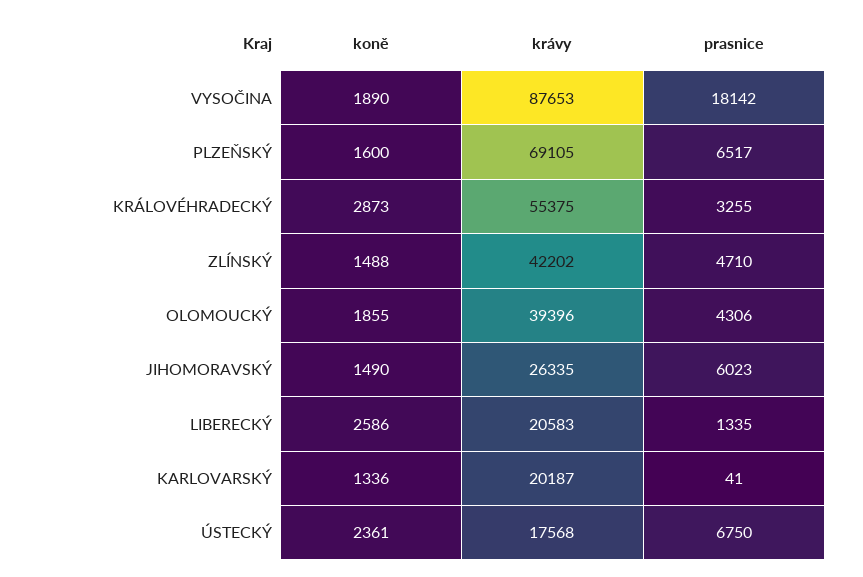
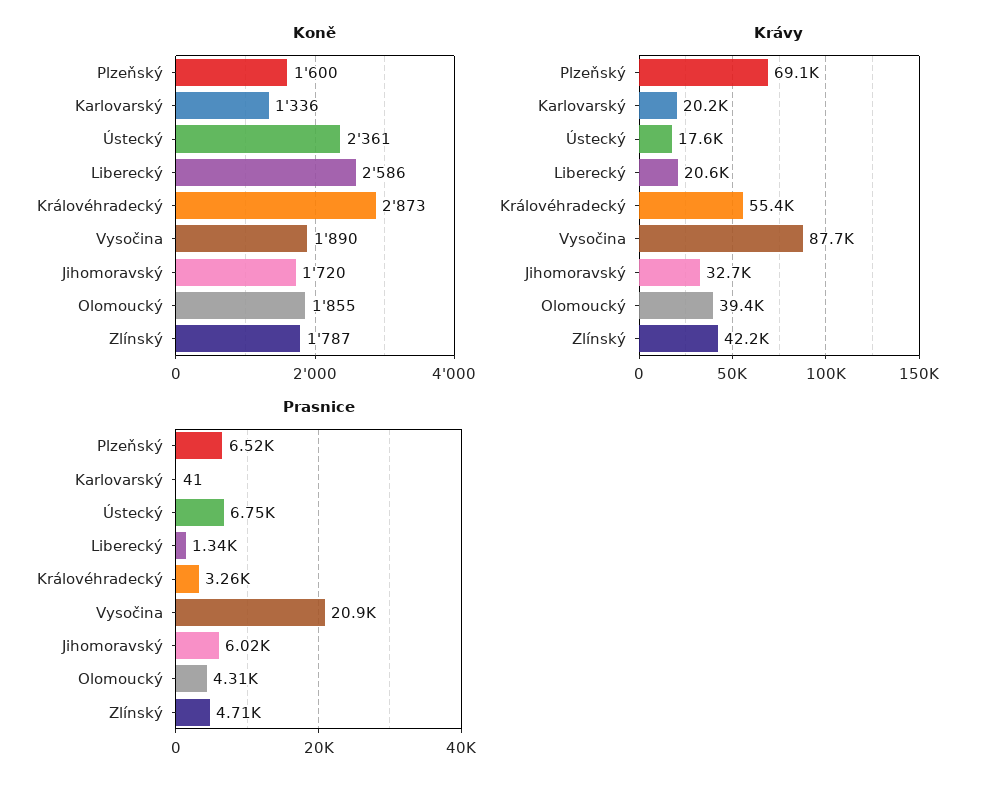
  {
    "koně": {
      "VYSOČINA": 1890,
      "PLZEŇSKÝ": 1600,
      "KRÁLOVÉHRADECKÝ": 2873,
-     "ZLÍNSKÝ": 1488,
+     "ZLÍNSKÝ": 1787,
      "OLOMOUCKÝ": 1855,
-     "JIHOMORAVSKÝ": 1490,
+     "JIHOMORAVSKÝ": 1720,
      "LIBERECKÝ": 2586,
      "KARLOVARSKÝ": 1336,
      "ÚSTECKÝ": 2361
    },
    "krávy": {
      "VYSOČINA": 87653,
      "PLZEŇSKÝ": 69105,
      "KRÁLOVÉHRADECKÝ": 55375,
      "ZLÍNSKÝ": 42202,
      "OLOMOUCKÝ": 39396,
-     "JIHOMORAVSKÝ": 26335,
+     "JIHOMORAVSKÝ": 32700,
      "LIBERECKÝ": 20583,
      "KARLOVARSKÝ": 20187,
      "ÚSTECKÝ": 17568
    },
    "prasnice": {
-     "VYSOČINA": 18142,
+     "VYSOČINA": 20900,
      "PLZEŇSKÝ": 6517,
      "KRÁLOVÉHRADECKÝ": 3255,
      "ZLÍNSKÝ": 4710,
      "OLOMOUCKÝ": 4306,
      "JIHOMORAVSKÝ": 6023,
      "LIBERECKÝ": 1335,
      "KARLOVARSKÝ": 41,
      "ÚSTECKÝ": 6750
    }
  }

